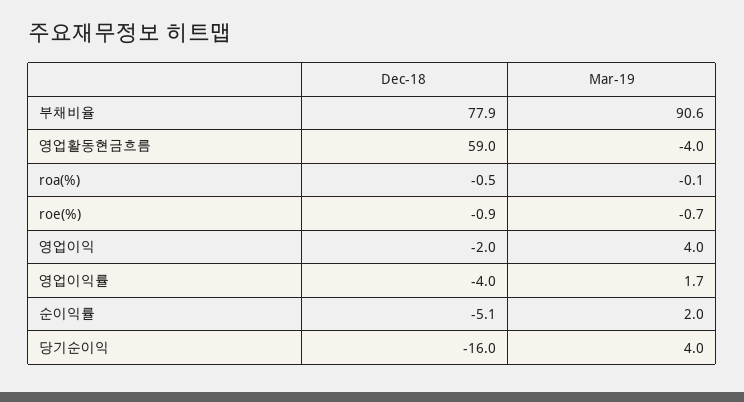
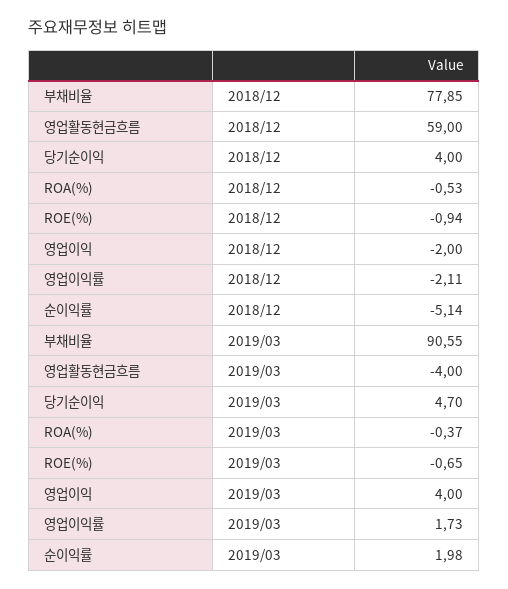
  {
    "Dec-18": {
      "부채비율": 77.85,
      "영업활동현금흐름": 59,
      "roa(%)": -0.53,
      "roe(%)": -0.94,
      "영업이익": -2,
-     "영업이익률": -4,
+     "영업이익률": -2.11,
      "순이익률": -5.14,
-     "당기순이익": -16
+     "당기순이익": 4
    },
    "Mar-19": {
      "부채비율": 90.55,
      "영업활동현금흐름": -4,
-     "roa(%)": -0.1,
+     "roa(%)": -0.37,
      "roe(%)": -0.65,
      "영업이익": 4,
      "영업이익률": 1.73,
      "순이익률": 1.98,
-     "당기순이익": 4
+     "당기순이익": 4.7
    }
  }

